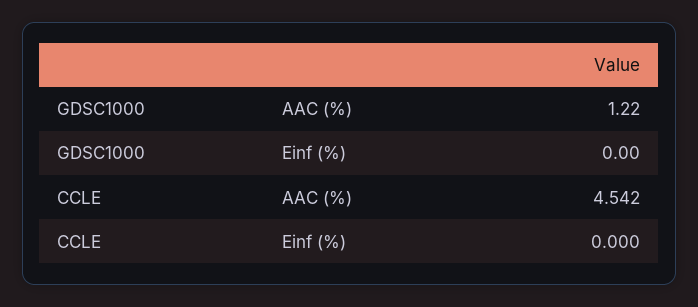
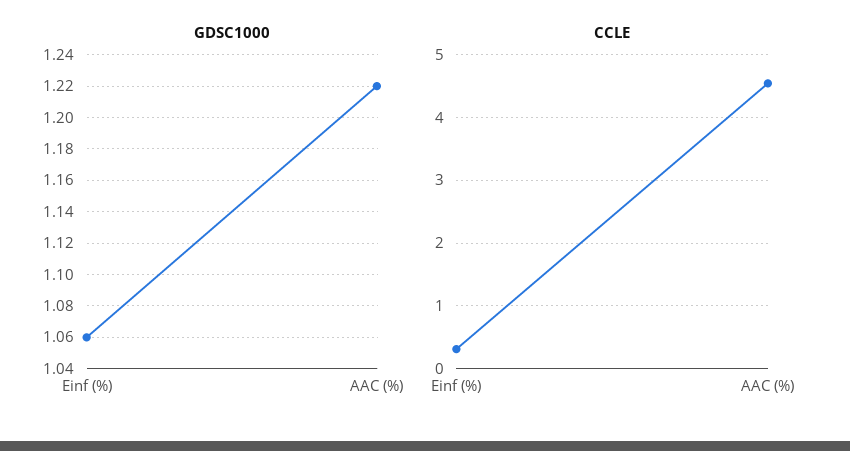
  {
    "GDSC1000": {
      "AAC (%)": 1.22,
-     "Einf (%)": 0
+     "Einf (%)": 1.06
    },
    "CCLE": {
      "AAC (%)": 4.542,
-     "Einf (%)": 0
+     "Einf (%)": 0.3
    }
  }

